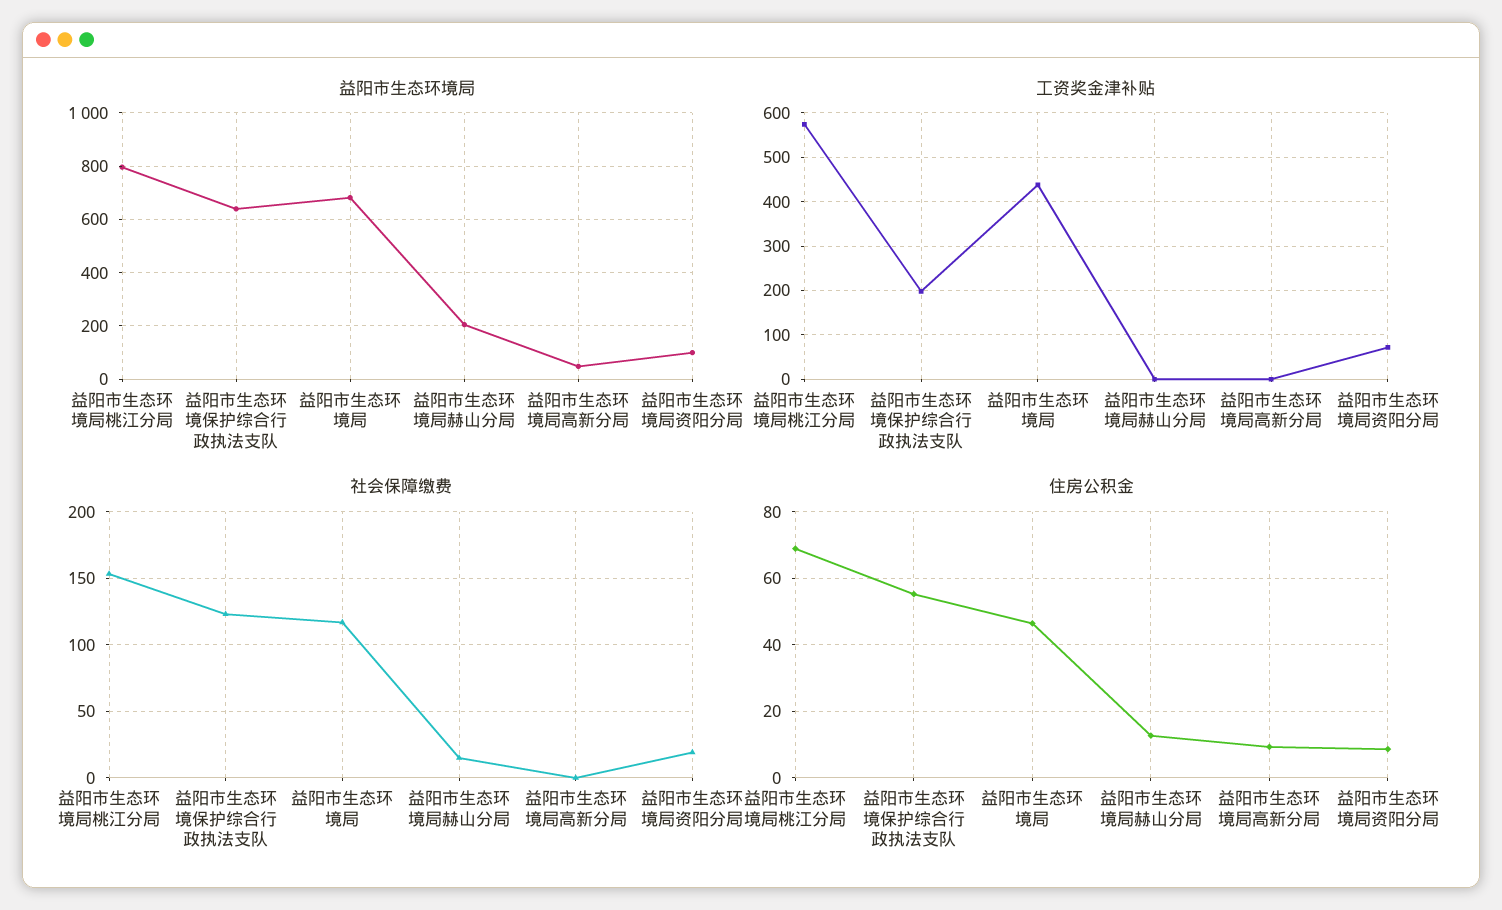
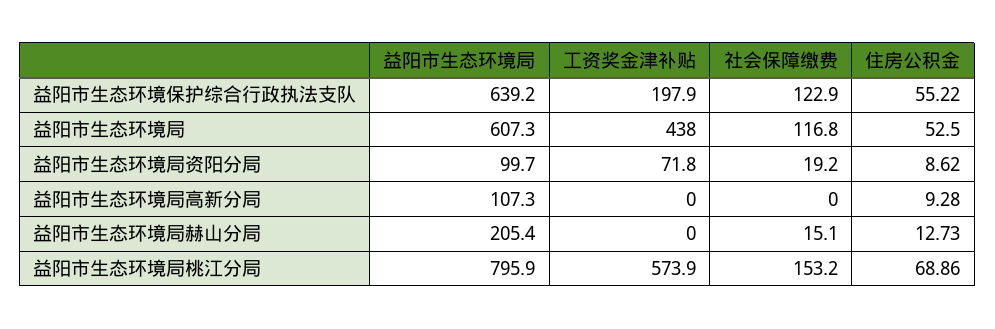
  {
    "益阳市生态环境局": {
      "益阳市生态环境局桃江分局": 795.9,
      "益阳市生态环境保护综合行政执法支队": 639.2,
-     "益阳市生态环境局": 675,
+     "益阳市生态环境局": 607.3,
      "益阳市生态环境局赫山分局": 205.4,
-     "益阳市生态环境局高新分局": 50,
+     "益阳市生态环境局高新分局": 107.3,
      "益阳市生态环境局资阳分局": 99.7
    },
    "工资奖金津补贴": {
      "益阳市生态环境局桃江分局": 573.9,
      "益阳市生态环境保护综合行政执法支队": 197.9,
      "益阳市生态环境局": 438,
      "益阳市生态环境局赫山分局": 0,
      "益阳市生态环境局高新分局": 0,
      "益阳市生态环境局资阳分局": 71.8
    },
    "社会保障缴费": {
      "益阳市生态环境局桃江分局": 153.2,
      "益阳市生态环境保护综合行政执法支队": 122.9,
      "益阳市生态环境局": 116.8,
      "益阳市生态环境局赫山分局": 15.1,
      "益阳市生态环境局高新分局": 0,
      "益阳市生态环境局资阳分局": 19.2
    },
    "住房公积金": {
      "益阳市生态环境局桃江分局": 68.86,
      "益阳市生态环境保护综合行政执法支队": 55.22,
-     "益阳市生态环境局": 46,
+     "益阳市生态环境局": 52.5,
      "益阳市生态环境局赫山分局": 12.73,
      "益阳市生态环境局高新分局": 9.28,
      "益阳市生态环境局资阳分局": 8.62
    }
  }

